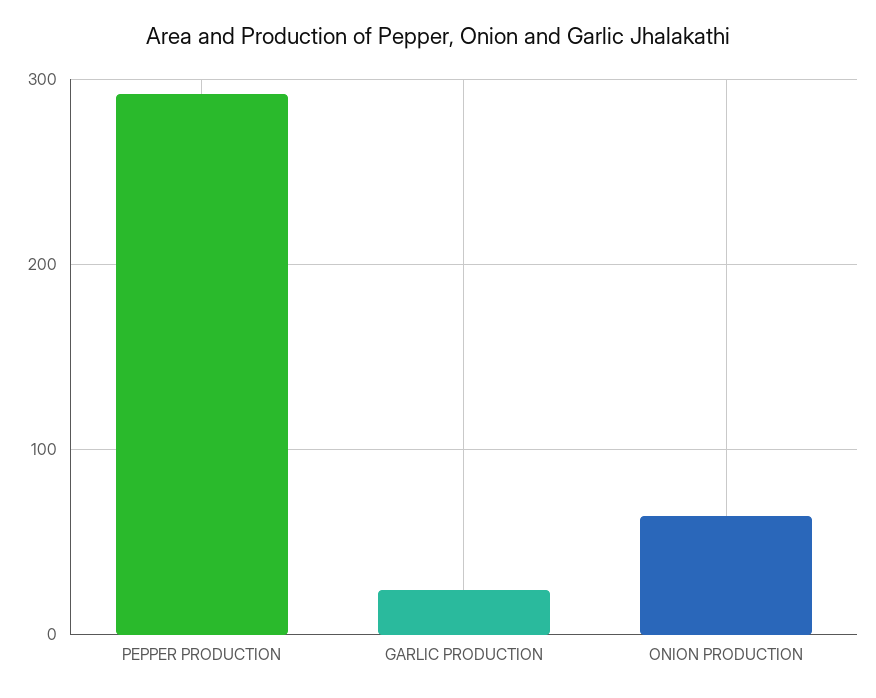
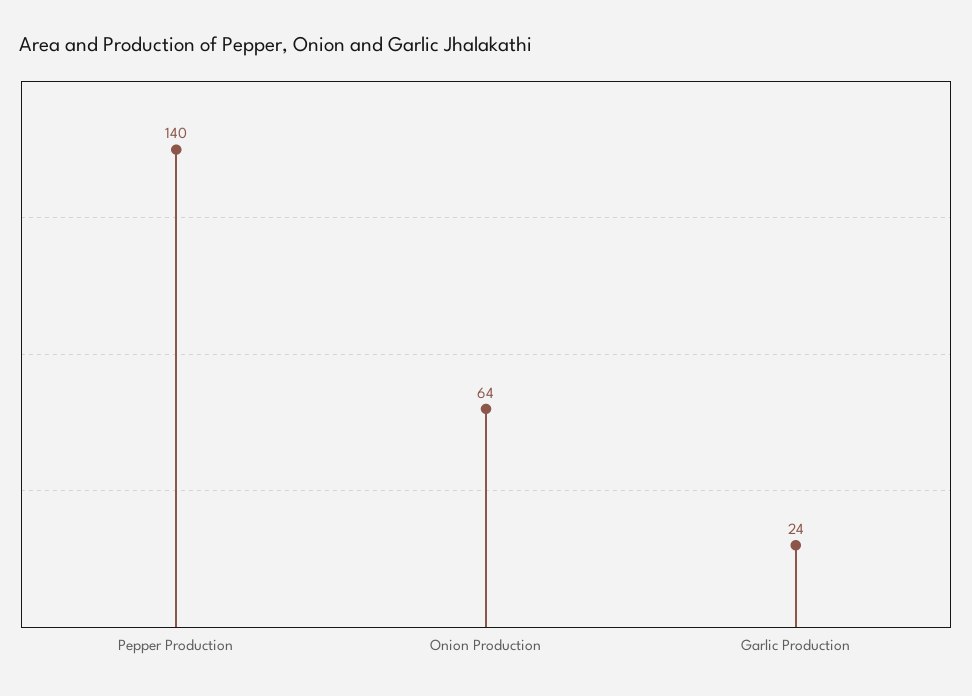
  {
-   "PEPPER PRODUCTION": 290,
+   "PEPPER PRODUCTION": 140,
    "GARLIC PRODUCTION": 24,
    "ONION PRODUCTION": 64
  }

